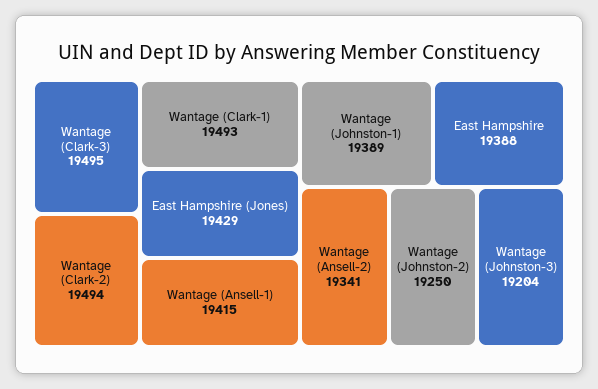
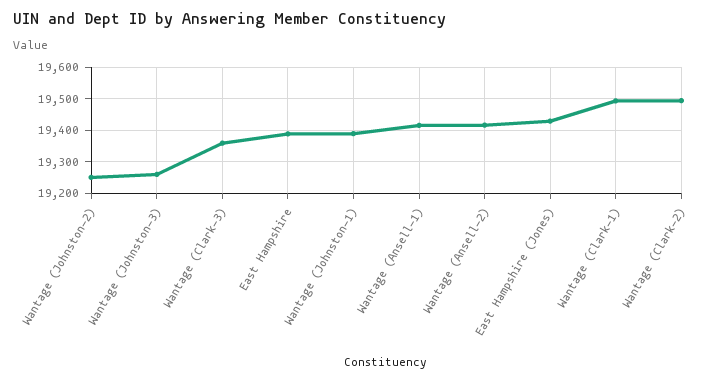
  {
-   "Wantage (Clark-3)": 19495,
+   "Wantage (Clark-3)": 19360,
    "Wantage (Clark-2)": 19494,
    "Wantage (Clark-1)": 19493,
    "East Hampshire (Jones)": 19429,
    "Wantage (Ansell-1)": 19415,
    "Wantage (Johnston-1)": 19389,
    "East Hampshire": 19388,
-   "Wantage (Ansell-2)": 19341,
+   "Wantage (Ansell-2)": 19420,
    "Wantage (Johnston-2)": 19250,
-   "Wantage (Johnston-3)": 19204
+   "Wantage (Johnston-3)": 19260
  }

